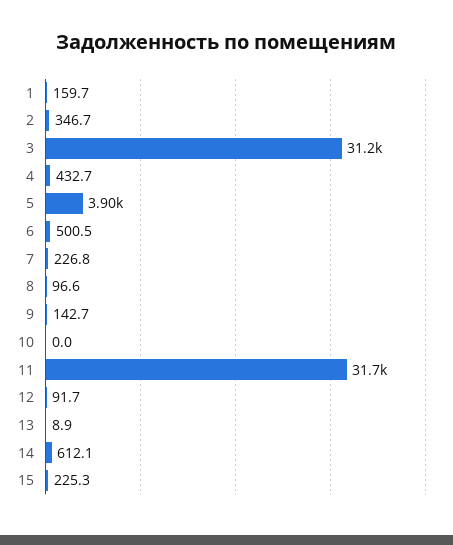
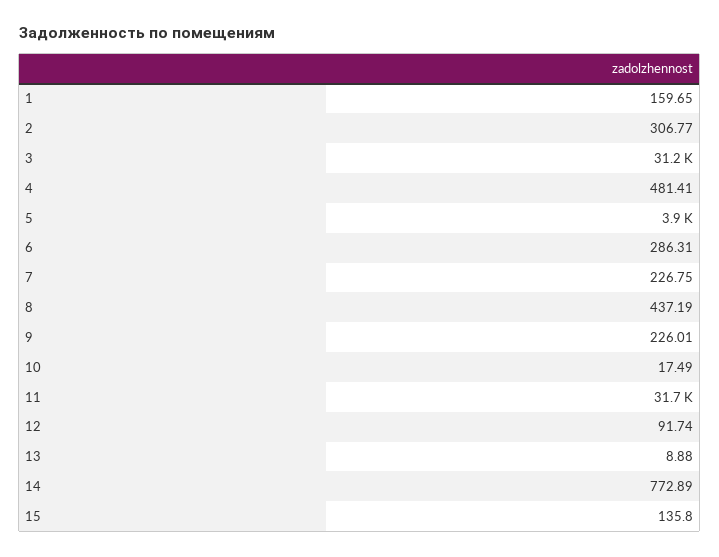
  {
    "1": 159.65,
-   "2": 346.7,
+   "2": 306.77,
    "3": 31200,
-   "4": 432.7,
+   "4": 481.41,
    "5": 3900,
-   "6": 500.5,
+   "6": 286.31,
    "7": 226.75,
-   "8": 96.6,
+   "8": 437.19,
-   "9": 142.7,
+   "9": 226.01,
-   "10": 0,
+   "10": 17.49,
    "11": 31700,
    "12": 91.74,
    "13": 8.88,
-   "14": 612.1,
+   "14": 772.89,
-   "15": 225.3
+   "15": 135.8
  }

